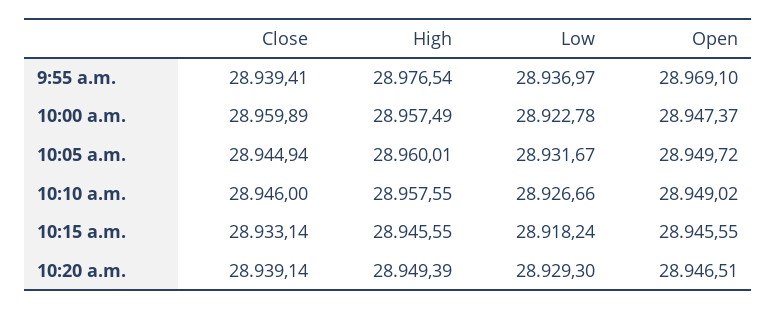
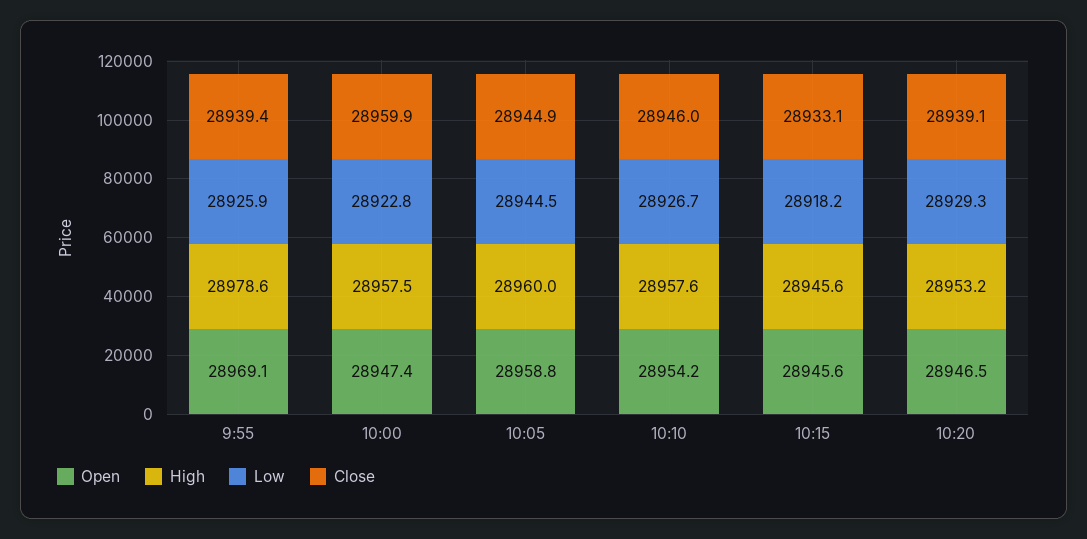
  {
    "Close": {
      "9:55 a.m.": 28939.41,
      "10:00 a.m.": 28959.89,
      "10:05 a.m.": 28944.94,
      "10:10 a.m.": 28946,
      "10:15 a.m.": 28933.14,
      "10:20 a.m.": 28939.14
    },
    "High": {
-     "9:55 a.m.": 28976.54,
+     "9:55 a.m.": 28978.6,
      "10:00 a.m.": 28957.49,
      "10:05 a.m.": 28960.01,
      "10:10 a.m.": 28957.55,
      "10:15 a.m.": 28945.55,
-     "10:20 a.m.": 28949.39
+     "10:20 a.m.": 28953.2
    },
    "Low": {
-     "9:55 a.m.": 28936.97,
+     "9:55 a.m.": 28925.9,
      "10:00 a.m.": 28922.78,
-     "10:05 a.m.": 28931.67,
+     "10:05 a.m.": 28944.5,
      "10:10 a.m.": 28926.66,
      "10:15 a.m.": 28918.24,
      "10:20 a.m.": 28929.3
    },
    "Open": {
      "9:55 a.m.": 28969.1,
      "10:00 a.m.": 28947.37,
-     "10:05 a.m.": 28949.72,
+     "10:05 a.m.": 28958.8,
-     "10:10 a.m.": 28949.02,
+     "10:10 a.m.": 28954.2,
      "10:15 a.m.": 28945.55,
      "10:20 a.m.": 28946.51
    }
  }

